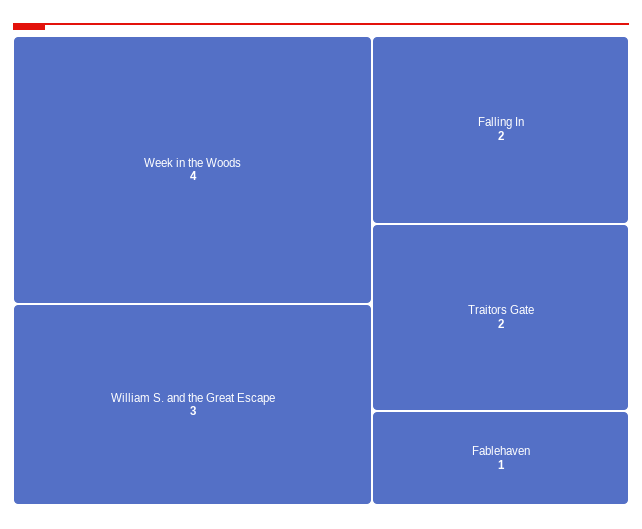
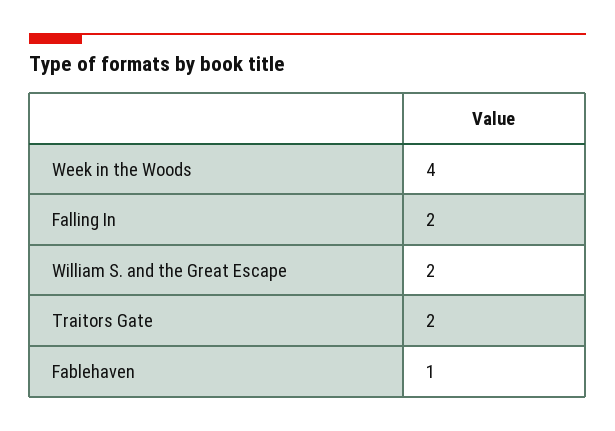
  {
    "Week in the Woods": 4,
-   "William S. and the Great Escape": 3,
+   "William S. and the Great Escape": 2,
    "Falling In": 2,
    "Traitors Gate": 2,
    "Fablehaven": 1
  }

